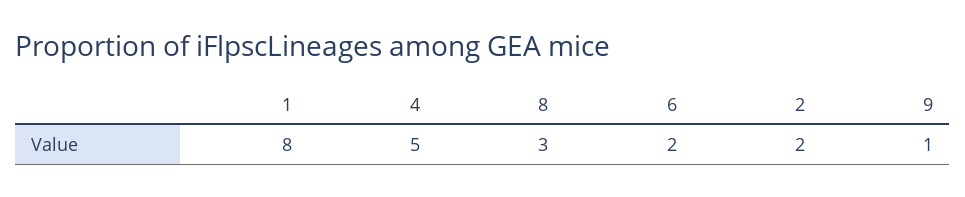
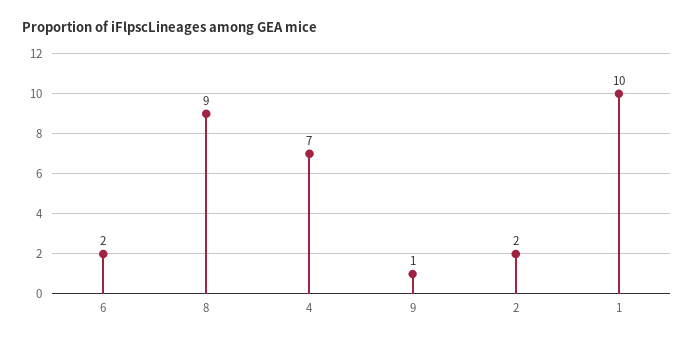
  {
-   "1": 8,
+   "1": 10,
-   "4": 5,
+   "4": 7,
-   "8": 3,
+   "8": 9,
    "6": 2,
    "2": 2,
    "9": 1
  }

